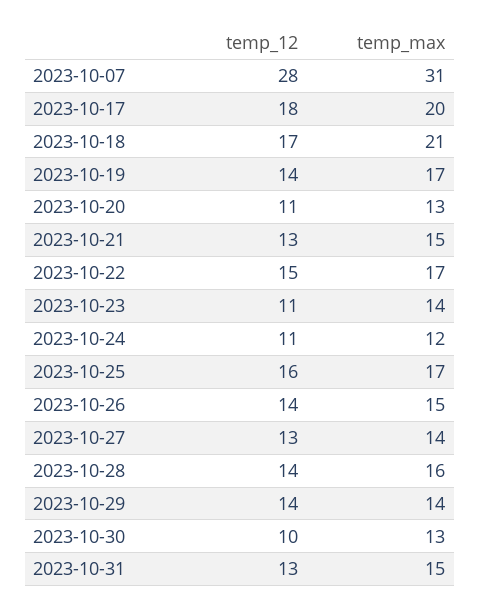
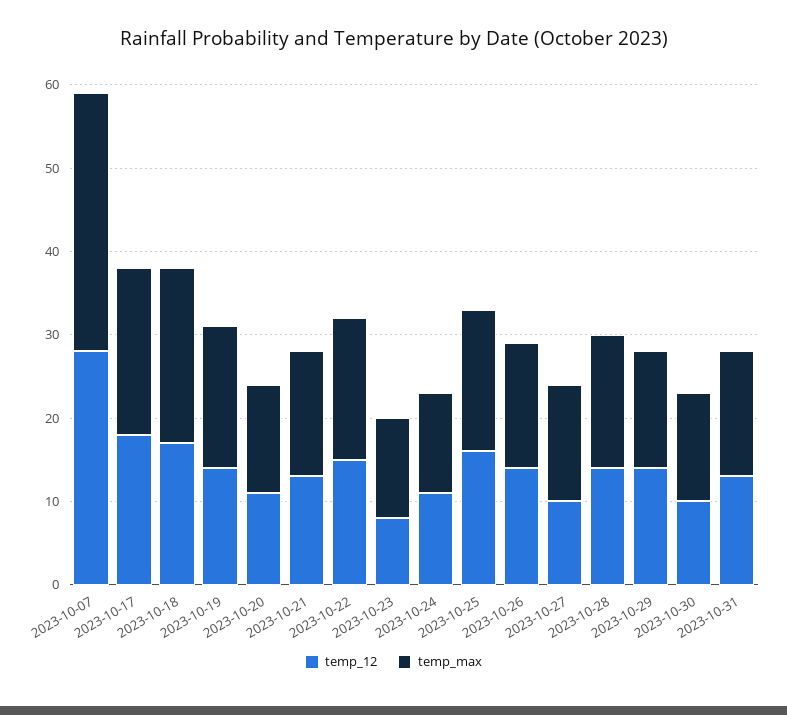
  {
    "temp_12": {
      "2023-10-07": 28,
      "2023-10-17": 18,
      "2023-10-18": 17,
      "2023-10-19": 14,
      "2023-10-20": 11,
      "2023-10-21": 13,
      "2023-10-22": 15,
-     "2023-10-23": 11,
+     "2023-10-23": 8,
      "2023-10-24": 11,
      "2023-10-25": 16,
      "2023-10-26": 14,
-     "2023-10-27": 13,
+     "2023-10-27": 10,
      "2023-10-28": 14,
      "2023-10-29": 14,
      "2023-10-30": 10,
      "2023-10-31": 13
    },
    "temp_max": {
      "2023-10-07": 31,
      "2023-10-17": 20,
      "2023-10-18": 21,
      "2023-10-19": 17,
      "2023-10-20": 13,
      "2023-10-21": 15,
      "2023-10-22": 17,
-     "2023-10-23": 14,
+     "2023-10-23": 12,
      "2023-10-24": 12,
      "2023-10-25": 17,
      "2023-10-26": 15,
      "2023-10-27": 14,
      "2023-10-28": 16,
      "2023-10-29": 14,
      "2023-10-30": 13,
      "2023-10-31": 15
    }
  }

